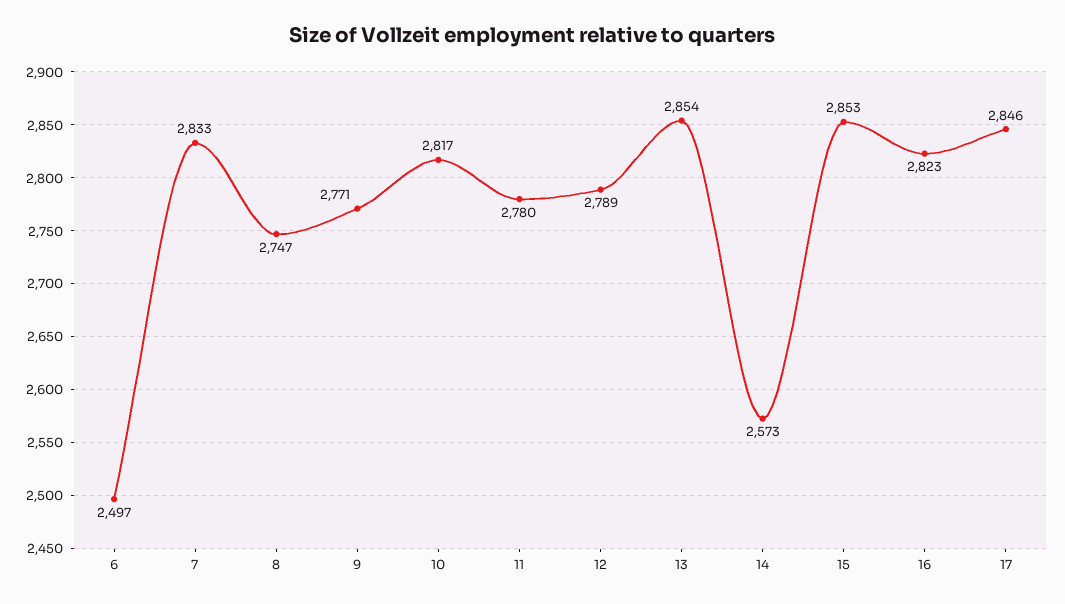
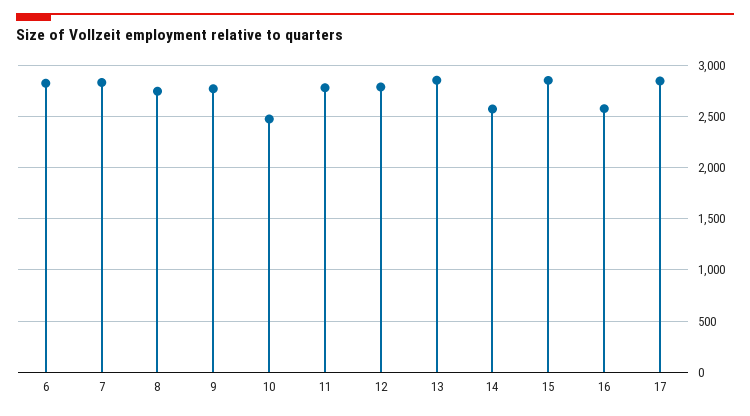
  {
-   "6": 2497,
+   "6": 2800,
    "7": 2833,
    "8": 2747,
    "9": 2771,
-   "10": 2817,
+   "10": 2500,
    "11": 2780,
    "12": 2789,
    "13": 2854,
    "14": 2573,
    "15": 2853,
-   "16": 2823,
+   "16": 2600,
    "17": 2846
  }

